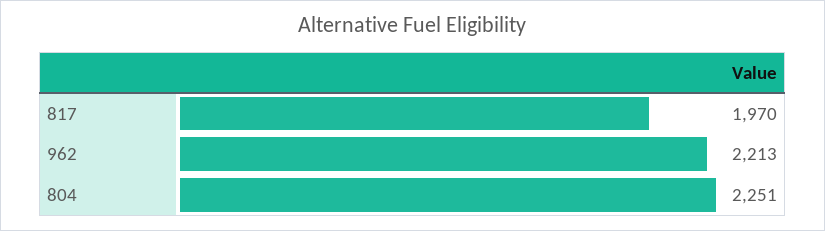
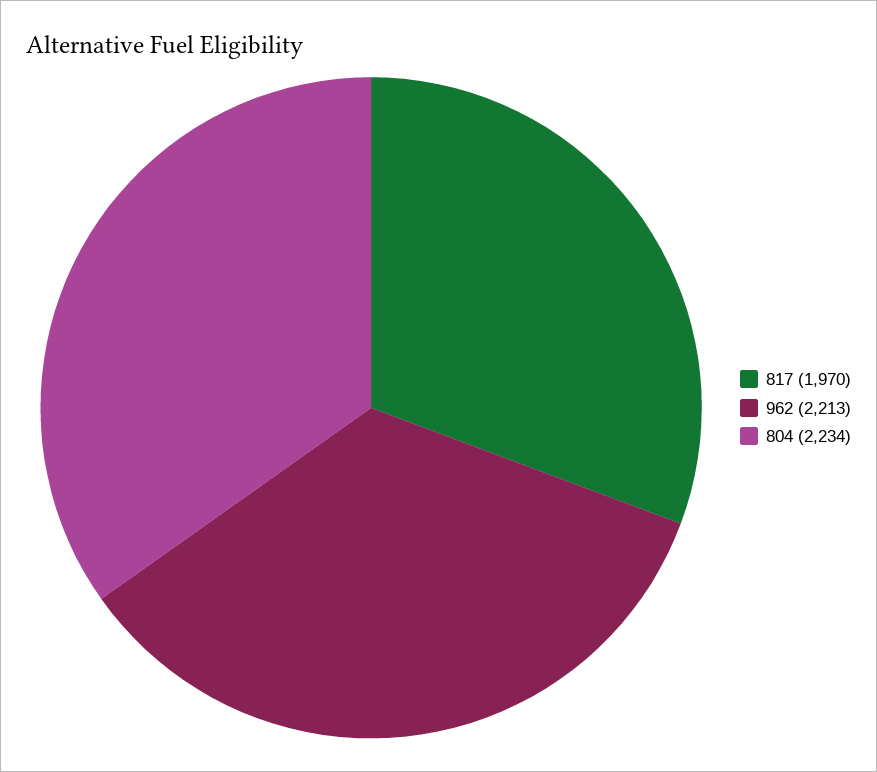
  {
    "817": 1970,
    "962": 2213,
-   "804": 2251
+   "804": 2234
  }

